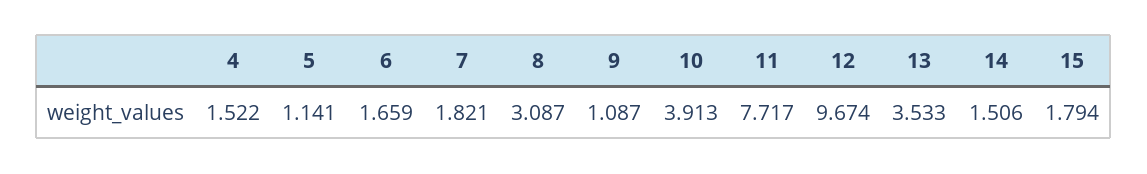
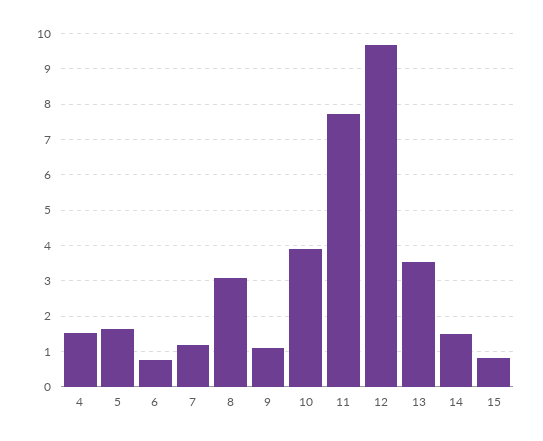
  {
    "4": 1.522,
-   "5": 1.141,
+   "5": 1.6,
-   "6": 1.659,
+   "6": 0.8,
-   "7": 1.821,
+   "7": 1.2,
    "8": 3.087,
    "9": 1.087,
    "10": 3.913,
    "11": 7.717,
    "12": 9.674,
    "13": 3.533,
    "14": 1.506,
-   "15": 1.794
+   "15": 0.8
  }

